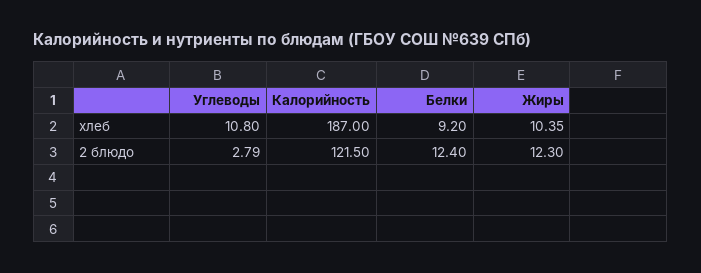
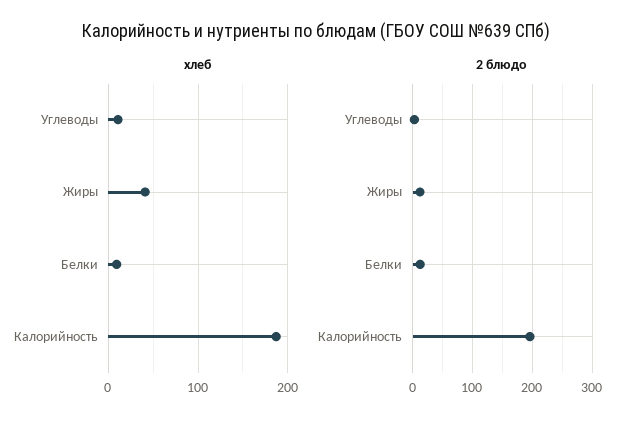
  {
    "хлеб": {
      "Углеводы": 10.8,
      "Калорийность": 187,
      "Белки": 9.2,
-     "Жиры": 10.35
+     "Жиры": 40
    },
    "2 блюдо": {
      "Углеводы": 2.79,
-     "Калорийность": 121.5,
+     "Калорийность": 200,
      "Белки": 12.4,
      "Жиры": 12.3
    }
  }

